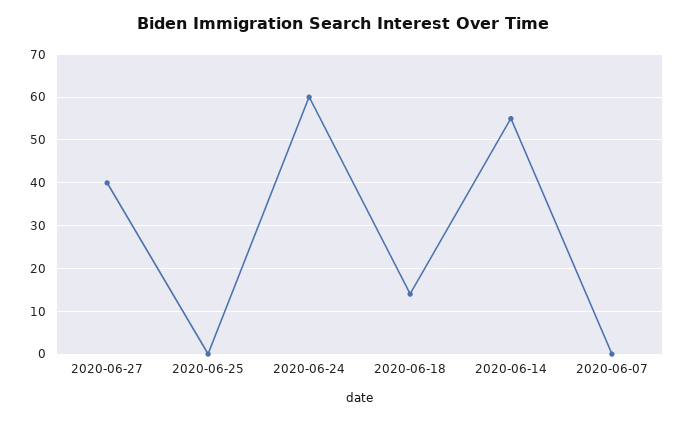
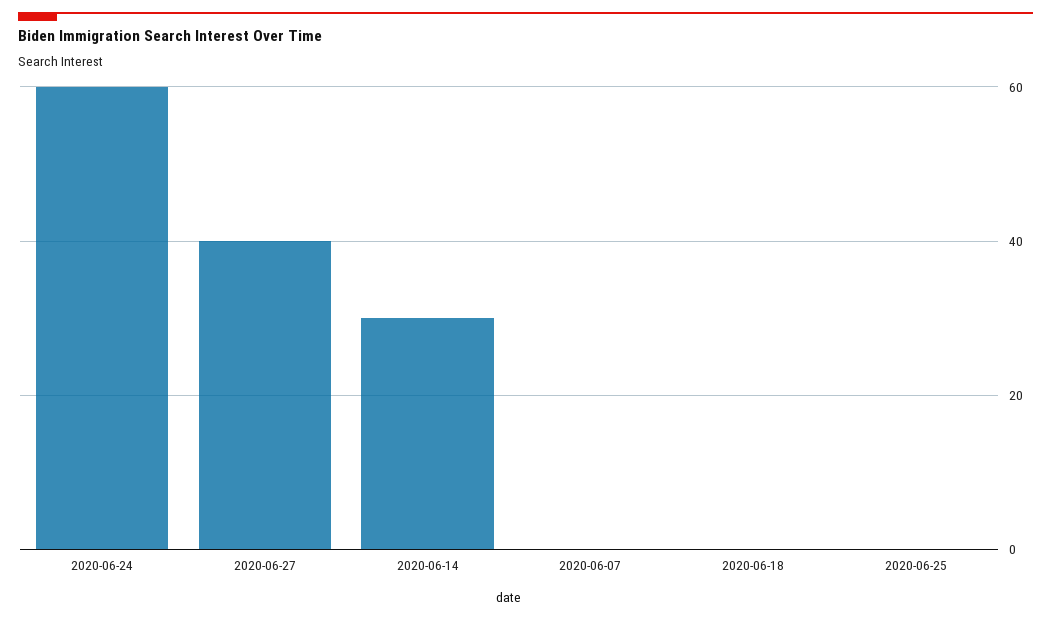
  {
    "2020-06-27": 40,
    "2020-06-25": 0,
    "2020-06-24": 60,
-   "2020-06-18": 15,
+   "2020-06-18": 0,
-   "2020-06-14": 55,
+   "2020-06-14": 30,
    "2020-06-07": 0
  }

